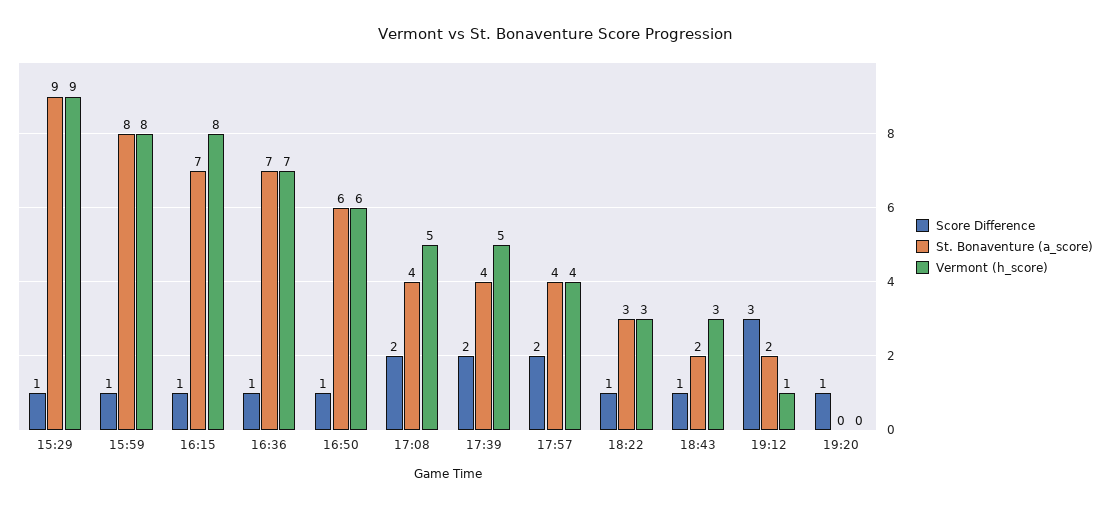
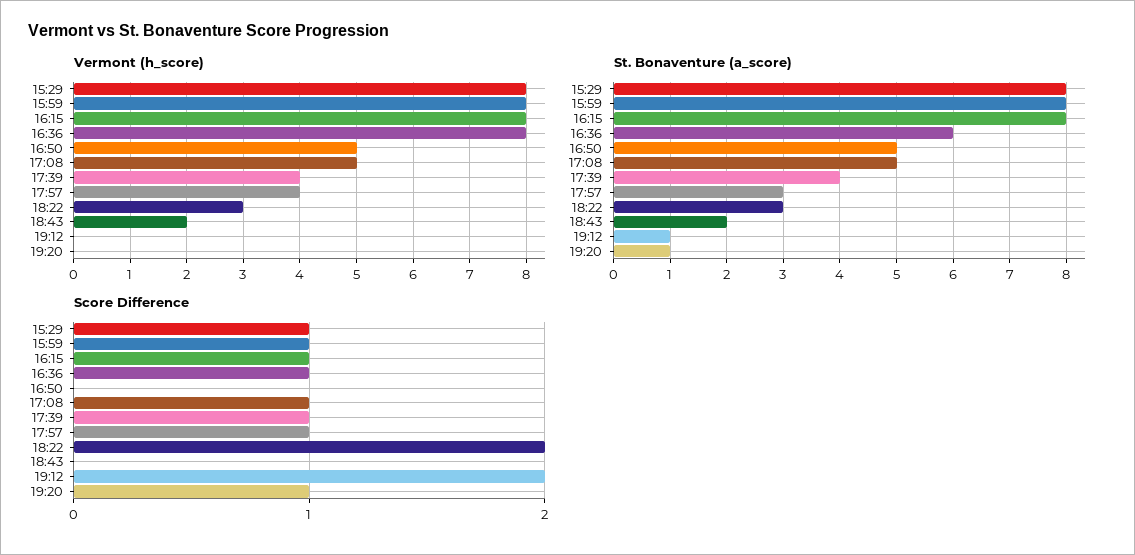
  {
    "Score Difference": {
      "15:29": 1,
      "15:59": 1,
      "16:15": 1,
      "16:36": 1,
-     "16:50": 1,
+     "16:50": 0,
-     "17:08": 2,
+     "17:08": 1,
-     "17:39": 2,
+     "17:39": 1,
-     "17:57": 2,
+     "17:57": 1,
-     "18:22": 1,
+     "18:22": 2,
-     "18:43": 1,
+     "18:43": 0,
-     "19:12": 3,
+     "19:12": 2,
      "19:20": 1
    },
    "St. Bonaventure (a_score)": {
-     "15:29": 9,
+     "15:29": 8,
      "15:59": 8,
-     "16:15": 7,
+     "16:15": 8,
-     "16:36": 7,
+     "16:36": 6,
-     "16:50": 6,
+     "16:50": 5,
-     "17:08": 4,
+     "17:08": 5,
      "17:39": 4,
-     "17:57": 4,
+     "17:57": 3,
      "18:22": 3,
      "18:43": 2,
-     "19:12": 2,
+     "19:12": 1,
-     "19:20": 0
+     "19:20": 1
    },
    "Vermont (h_score)": {
-     "15:29": 9,
+     "15:29": 8,
      "15:59": 8,
      "16:15": 8,
-     "16:36": 7,
+     "16:36": 8,
-     "16:50": 6,
+     "16:50": 5,
      "17:08": 5,
-     "17:39": 5,
+     "17:39": 4,
      "17:57": 4,
      "18:22": 3,
-     "18:43": 3,
+     "18:43": 2,
-     "19:12": 1,
+     "19:12": 0,
      "19:20": 0
    }
  }

